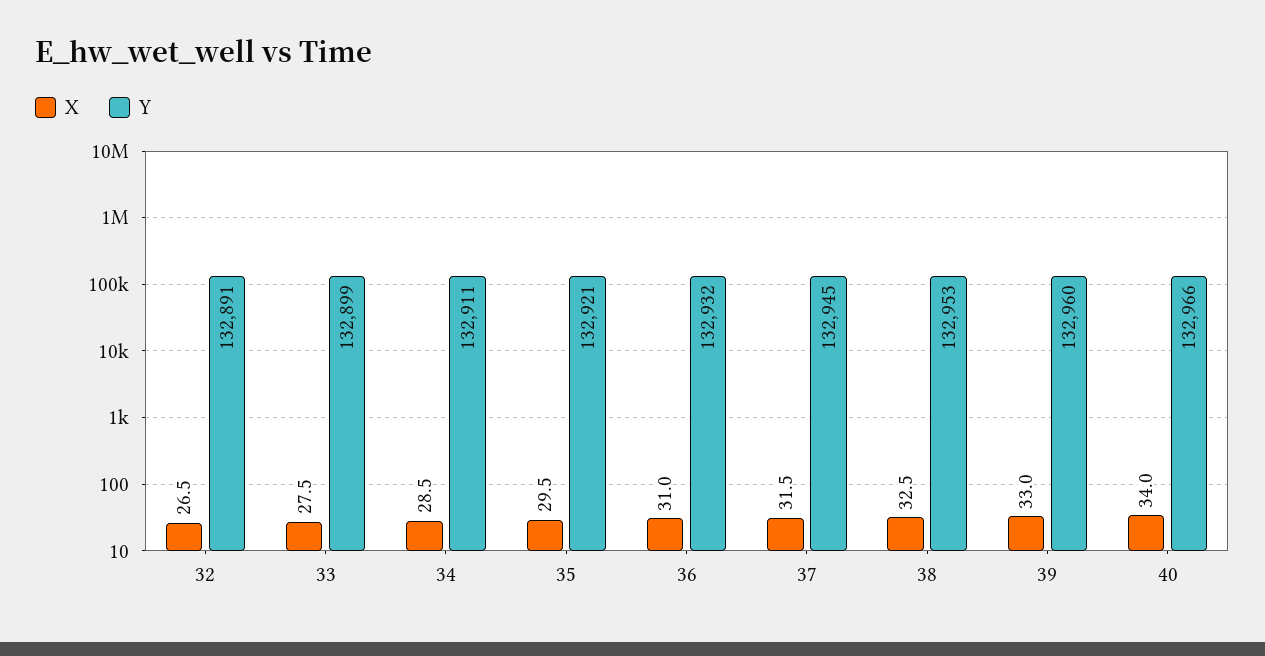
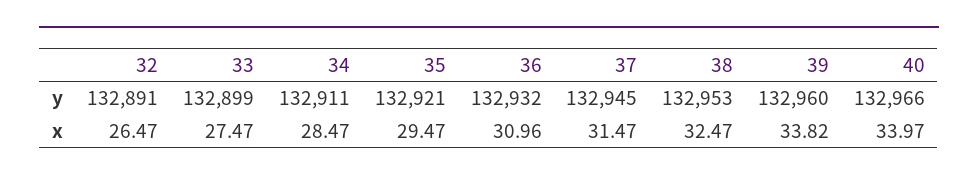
  {
    "X": {
      "32": 26.47,
      "33": 27.47,
      "34": 28.47,
      "35": 29.47,
      "36": 30.96,
      "37": 31.47,
      "38": 32.47,
-     "39": 33,
+     "39": 33.82,
      "40": 33.97
    },
    "Y": {
      "32": 132891,
      "33": 132899,
      "34": 132911,
      "35": 132921,
      "36": 132932,
      "37": 132945,
      "38": 132953,
      "39": 132960,
      "40": 132966
    }
  }

